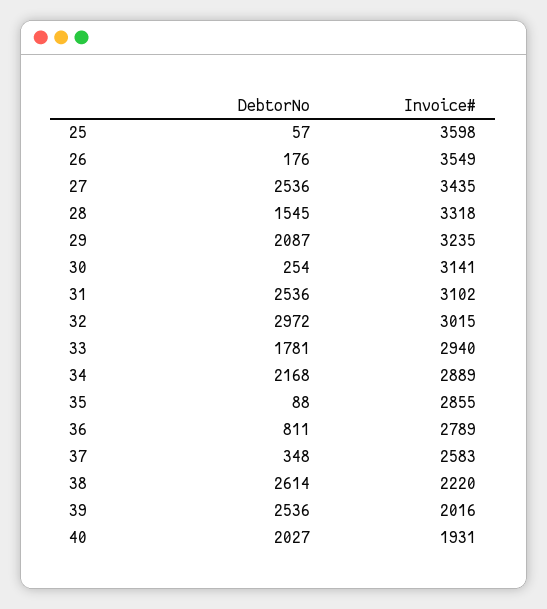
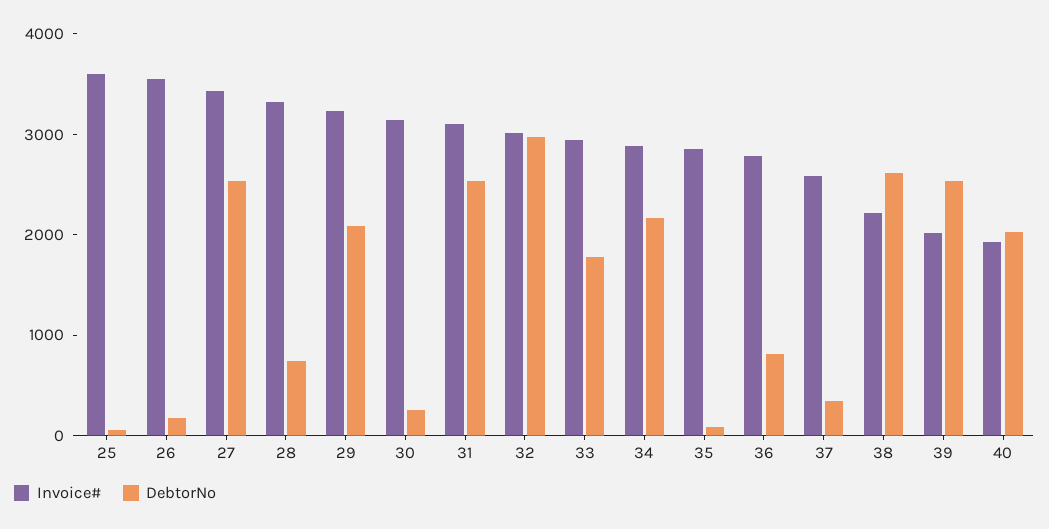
  {
    "DebtorNo": {
      "25": 57,
      "26": 176,
      "27": 2536,
-     "28": 1545,
+     "28": 800,
      "29": 2087,
      "30": 254,
      "31": 2536,
      "32": 2972,
      "33": 1781,
      "34": 2168,
      "35": 88,
      "36": 811,
      "37": 348,
      "38": 2614,
      "39": 2536,
      "40": 2027
    },
    "Invoice#": {
      "25": 3598,
      "26": 3549,
      "27": 3435,
      "28": 3318,
      "29": 3235,
      "30": 3141,
      "31": 3102,
      "32": 3015,
      "33": 2940,
      "34": 2889,
      "35": 2855,
      "36": 2789,
      "37": 2583,
      "38": 2220,
      "39": 2016,
      "40": 1931
    }
  }

